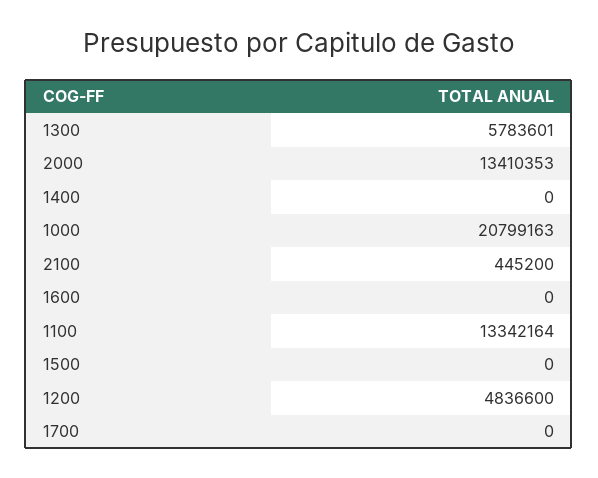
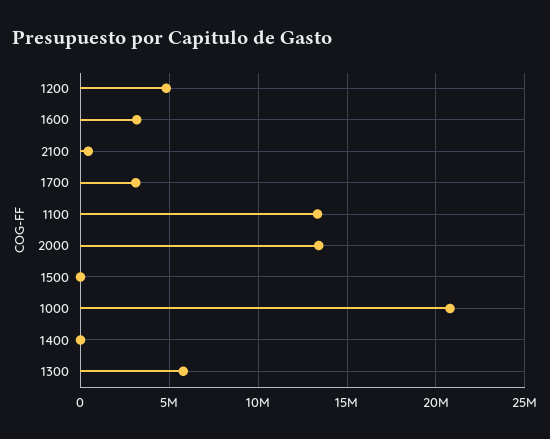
  {
    "1300": 5783601,
    "2000": 13410353,
    "1400": 0,
    "1000": 20799163,
    "2100": 445200,
-   "1600": 0,
+   "1600": 3000000,
    "1100": 13342164,
    "1500": 0,
    "1200": 4836600,
-   "1700": 0
+   "1700": 3000000
  }

